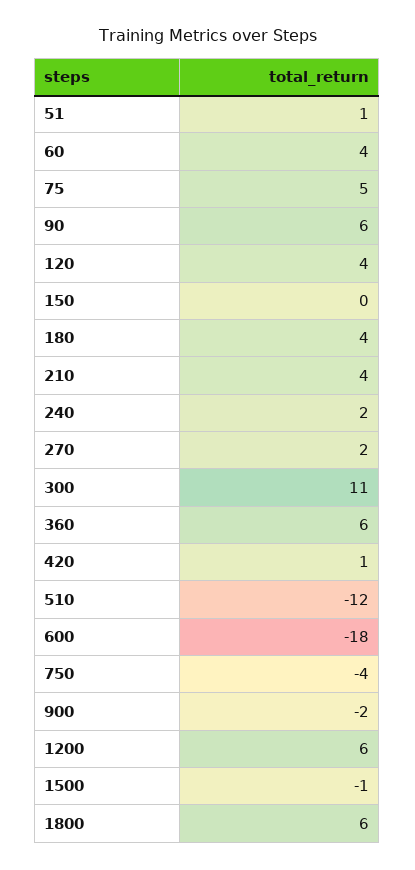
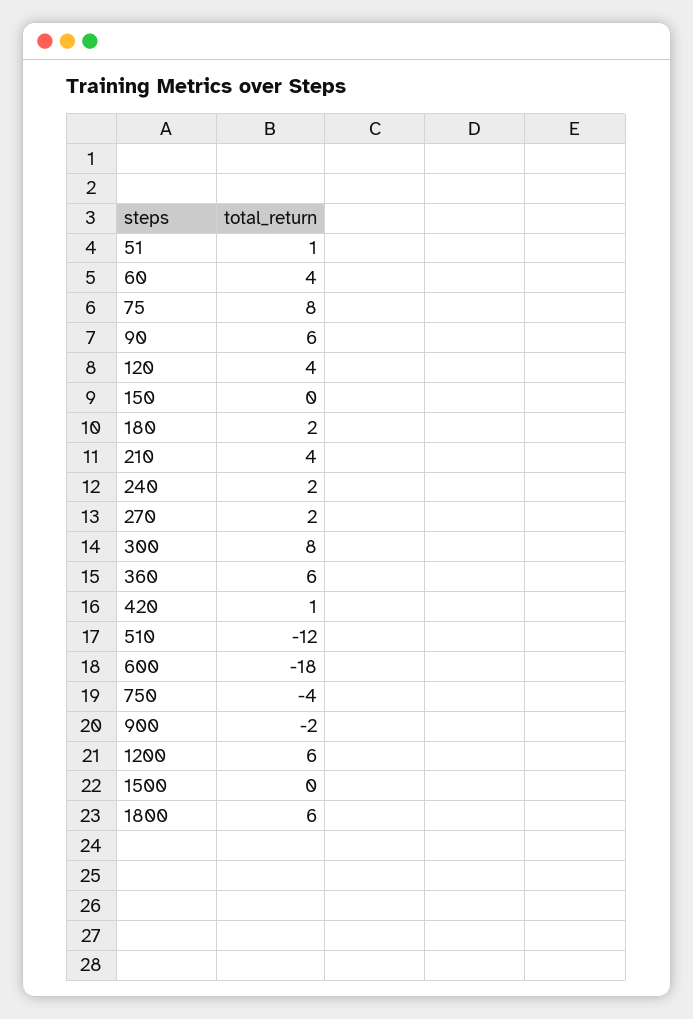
  {
    "51": 1,
    "60": 4,
-   "75": 5,
+   "75": 8,
    "90": 6,
    "120": 4,
    "150": 0,
-   "180": 4,
+   "180": 2,
    "210": 4,
    "240": 2,
    "270": 2,
-   "300": 11,
+   "300": 8,
    "360": 6,
    "420": 1,
    "510": -12,
    "600": -18,
    "750": -4,
    "900": -2,
    "1200": 6,
-   "1500": -1,
+   "1500": 0,
    "1800": 6
  }

